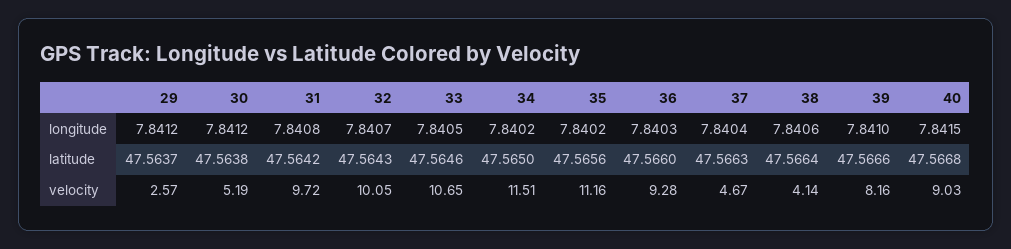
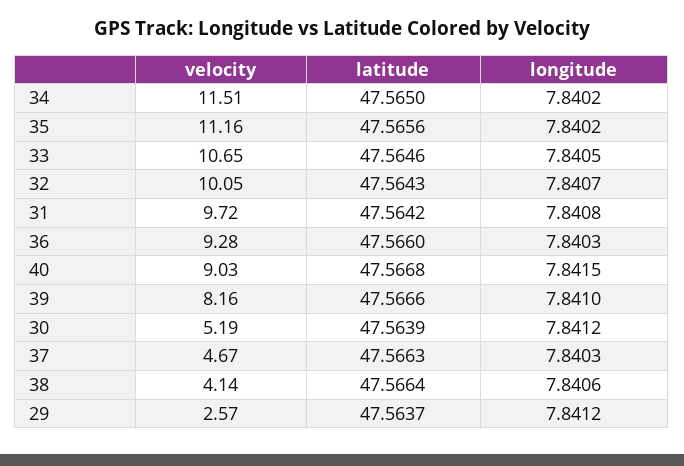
  {
    "29": {
      "longitude": 7.8412,
      "latitude": 47.5637,
      "velocity": 2.57
    },
    "30": {
      "longitude": 7.8412,
-     "latitude": 47.5638,
+     "latitude": 47.5639,
      "velocity": 5.19
    },
    "31": {
      "longitude": 7.8408,
      "latitude": 47.5642,
      "velocity": 9.72
    },
    "32": {
      "longitude": 7.8407,
      "latitude": 47.5643,
      "velocity": 10.05
    },
    "33": {
      "longitude": 7.8405,
      "latitude": 47.5646,
      "velocity": 10.65
    },
    "34": {
      "longitude": 7.8402,
      "latitude": 47.565,
      "velocity": 11.51
    },
    "35": {
      "longitude": 7.8402,
      "latitude": 47.5656,
      "velocity": 11.16
    },
    "36": {
      "longitude": 7.8403,
      "latitude": 47.566,
      "velocity": 9.28
    },
    "37": {
-     "longitude": 7.8404,
+     "longitude": 7.8403,
      "latitude": 47.5663,
      "velocity": 4.67
    },
    "38": {
      "longitude": 7.8406,
      "latitude": 47.5664,
      "velocity": 4.14
    },
    "39": {
      "longitude": 7.841,
      "latitude": 47.5666,
      "velocity": 8.16
    },
    "40": {
      "longitude": 7.8415,
      "latitude": 47.5668,
      "velocity": 9.03
    }
  }

